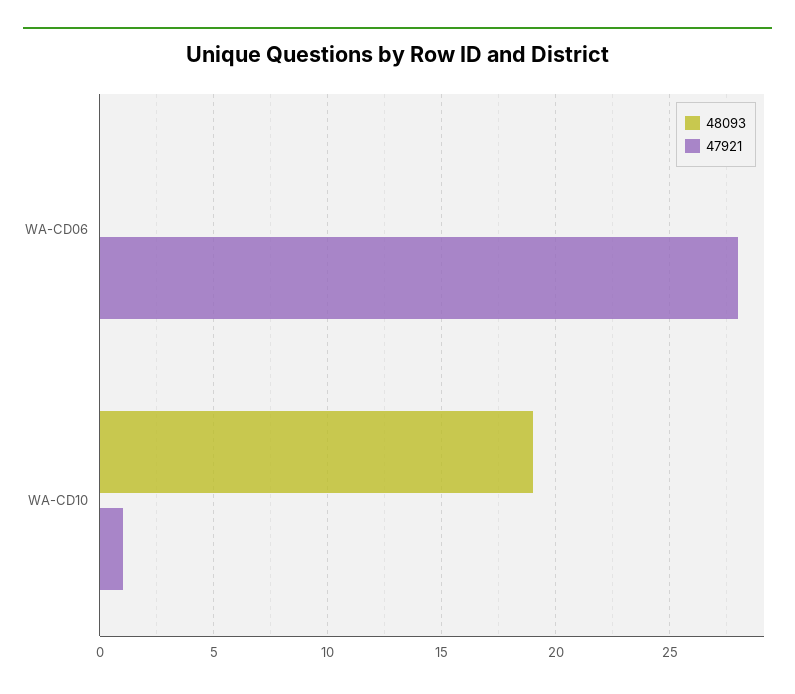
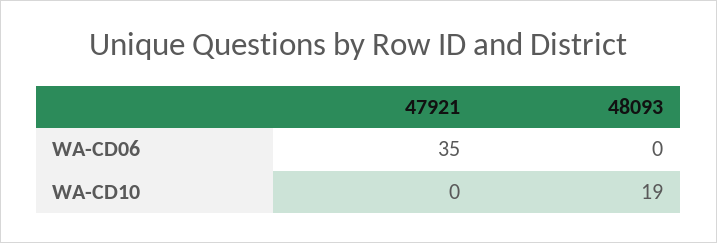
  {
    "48093": {
      "WA-CD06": 0,
      "WA-CD10": 19
    },
    "47921": {
-     "WA-CD06": 28,
+     "WA-CD06": 35,
-     "WA-CD10": 1
+     "WA-CD10": 0
    }
  }

